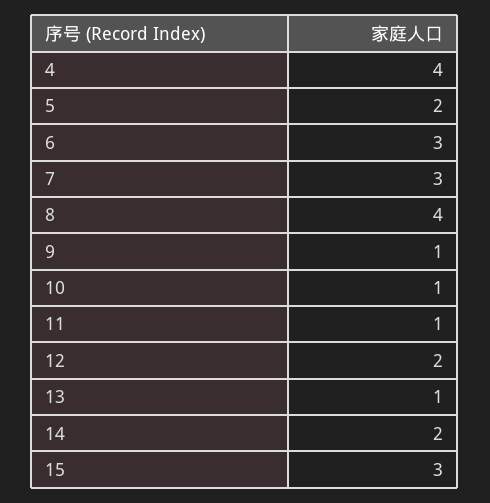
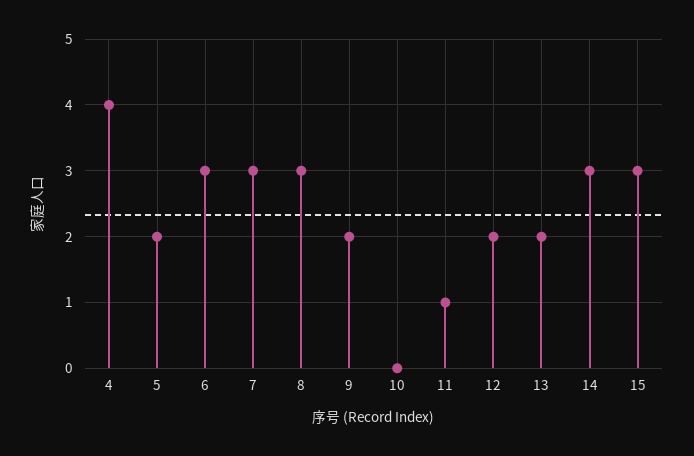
  {
    "4": 4,
    "5": 2,
    "6": 3,
    "7": 3,
-   "8": 4,
+   "8": 3,
-   "9": 1,
+   "9": 2,
-   "10": 1,
+   "10": 0,
    "11": 1,
    "12": 2,
-   "13": 1,
+   "13": 2,
-   "14": 2,
+   "14": 3,
    "15": 3
  }

